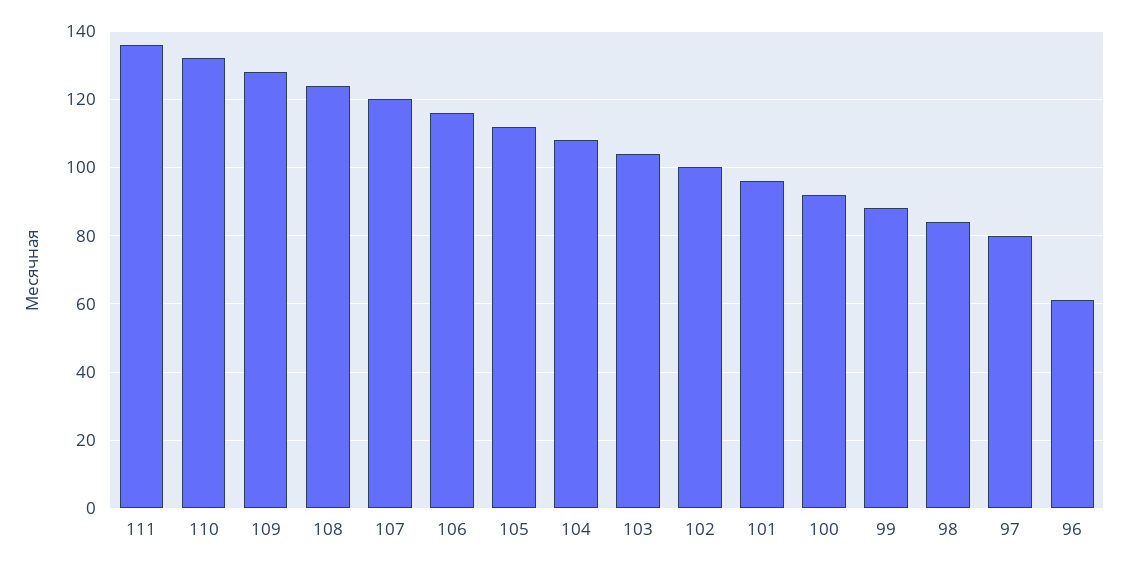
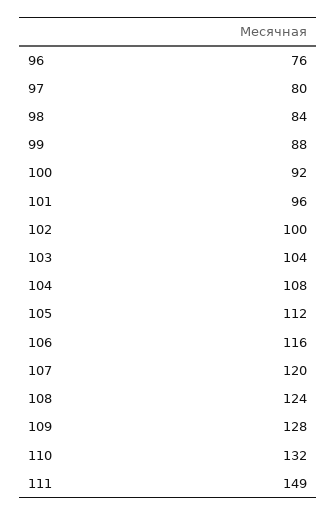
  {
-   "111": 135,
+   "111": 149,
    "110": 132,
    "109": 128,
    "108": 124,
    "107": 120,
    "106": 116,
    "105": 112,
    "104": 108,
    "103": 104,
    "102": 100,
    "101": 96,
    "100": 92,
    "99": 88,
    "98": 84,
    "97": 80,
-   "96": 60
+   "96": 76
  }

